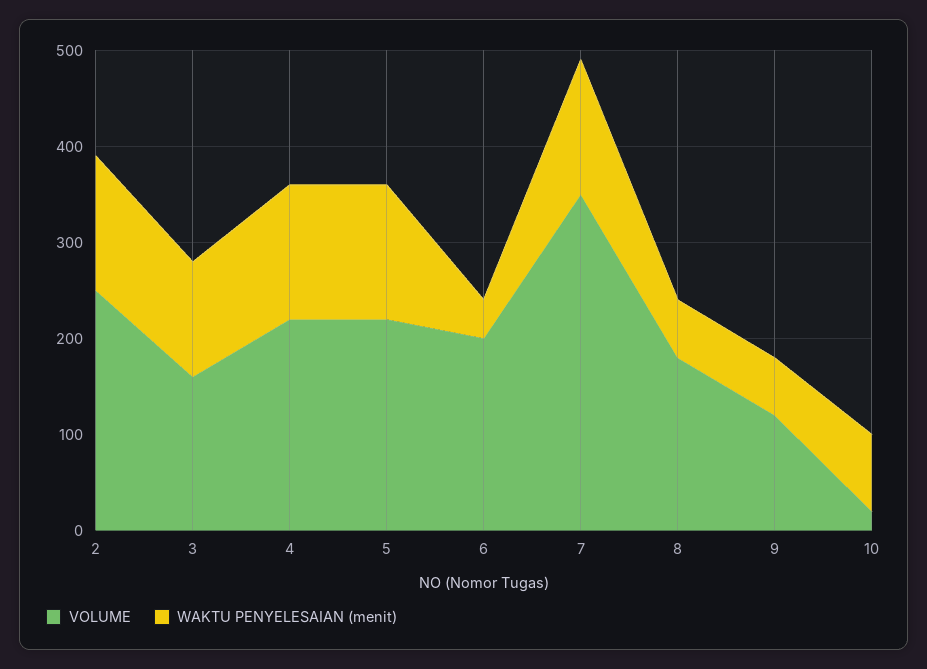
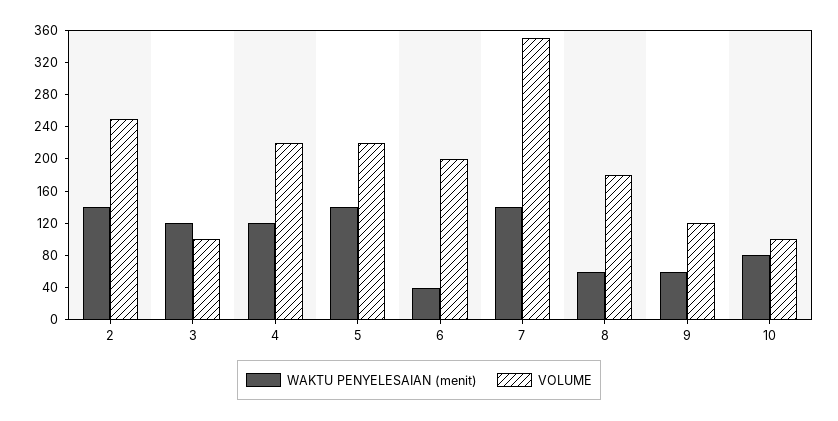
  {
    "VOLUME": {
      "2": 250,
-     "3": 160,
+     "3": 100,
      "4": 220,
      "5": 220,
      "6": 200,
      "7": 350,
      "8": 180,
      "9": 120,
-     "10": 20
+     "10": 100
    },
    "WAKTU PENYELESAIAN (menit)": {
      "2": 140,
      "3": 120,
-     "4": 140,
+     "4": 120,
      "5": 140,
      "6": 40,
      "7": 140,
      "8": 60,
      "9": 60,
      "10": 80
    }
  }

